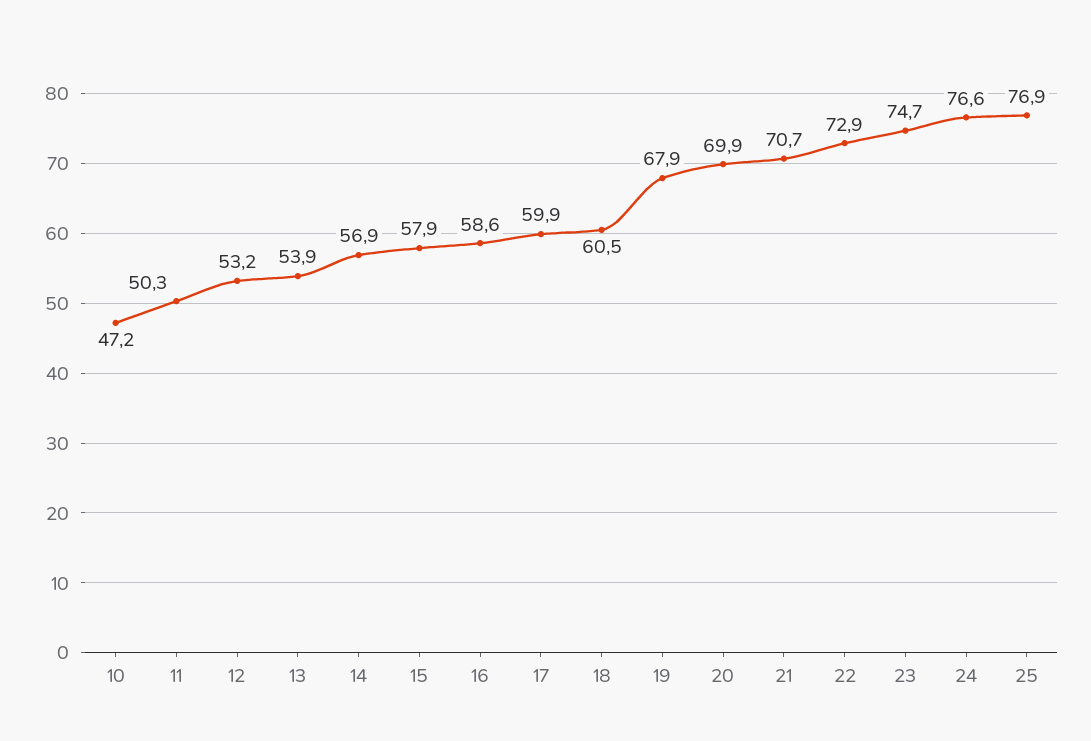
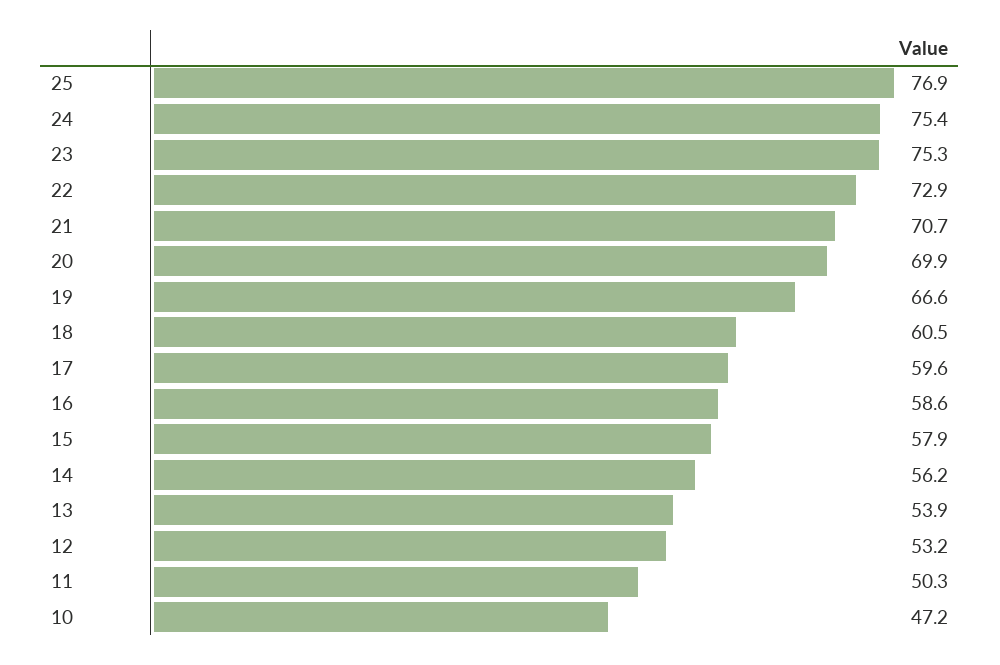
  {
    "10": 47.2,
    "11": 50.3,
    "12": 53.2,
    "13": 53.9,
-   "14": 56.9,
+   "14": 56.2,
    "15": 57.9,
    "16": 58.6,
-   "17": 59.9,
+   "17": 59.6,
    "18": 60.5,
-   "19": 67.9,
+   "19": 66.6,
    "20": 69.9,
    "21": 70.7,
    "22": 72.9,
-   "23": 74.7,
+   "23": 75.3,
-   "24": 76.6,
+   "24": 75.4,
    "25": 76.9
  }

